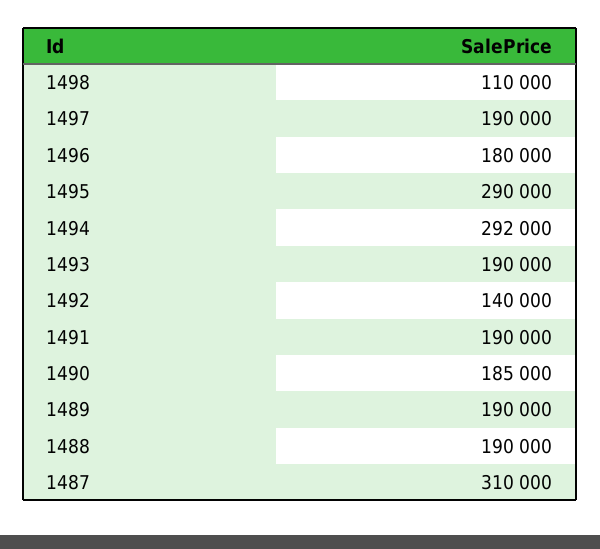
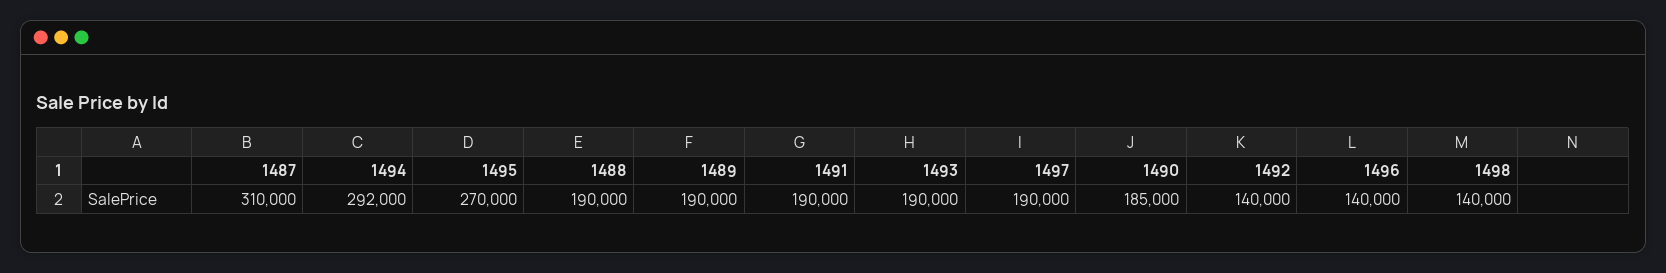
  {
-   "1498": 110000,
+   "1498": 140000,
    "1497": 190000,
-   "1496": 180000,
+   "1496": 140000,
-   "1495": 290000,
+   "1495": 270000,
    "1494": 292000,
    "1493": 190000,
    "1492": 140000,
    "1491": 190000,
    "1490": 185000,
    "1489": 190000,
    "1488": 190000,
    "1487": 310000
  }

